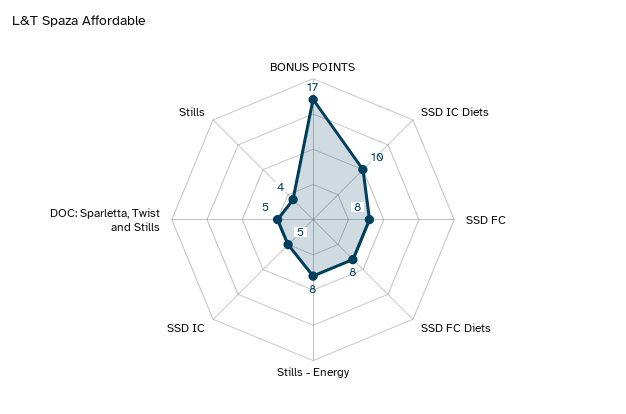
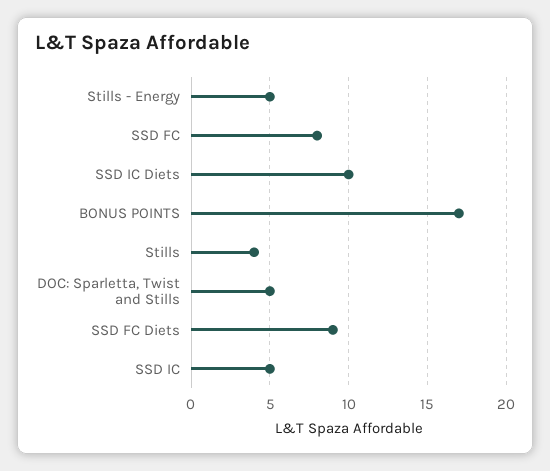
  {
    "BONUS POINTS": 17,
    "SSD IC Diets": 10,
    "SSD FC": 8,
-   "SSD FC Diets": 8,
+   "SSD FC Diets": 9,
-   "Stills - Energy": 8,
+   "Stills - Energy": 5,
    "SSD IC": 5,
    "DOC: Sparletta, Twist and Stills": 5,
    "Stills": 4
  }

